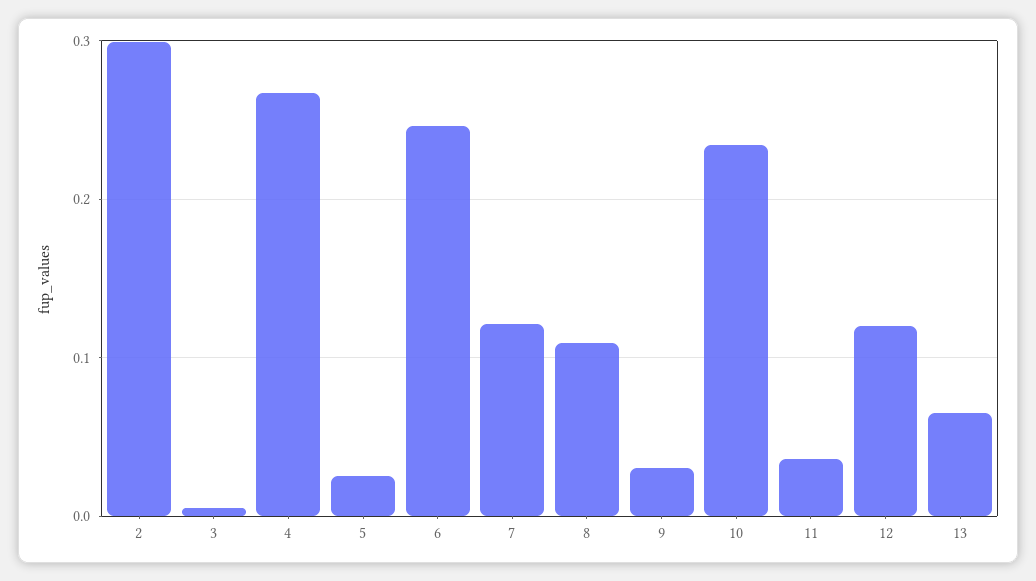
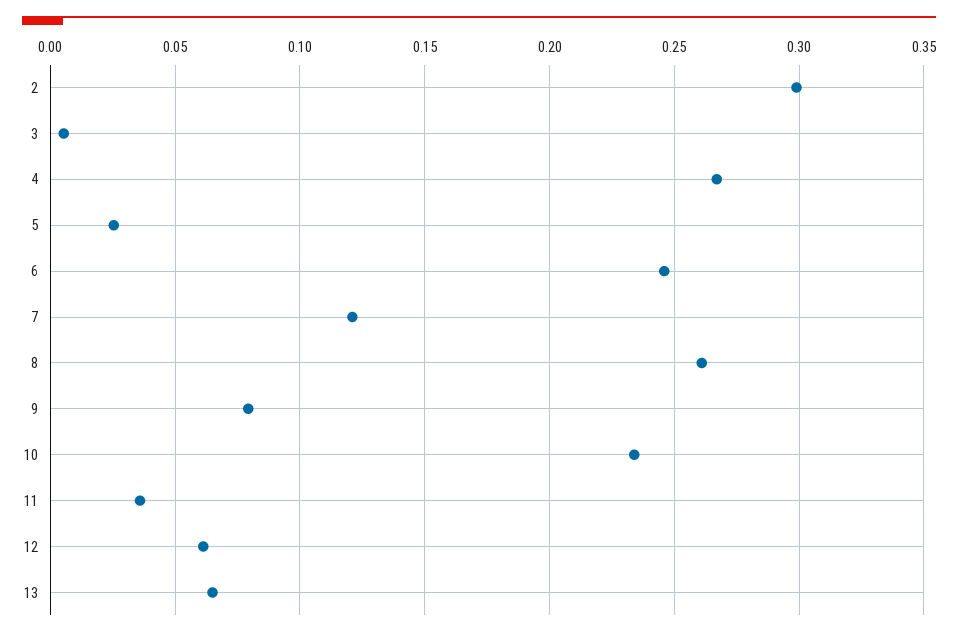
  {
    "2": 0.3,
    "3": 0.005,
    "4": 0.265,
    "5": 0.025,
    "6": 0.245,
    "7": 0.12,
-   "8": 0.11,
+   "8": 0.26,
-   "9": 0.03,
+   "9": 0.08,
    "10": 0.235,
    "11": 0.035,
-   "12": 0.12,
+   "12": 0.06,
    "13": 0.065
  }

